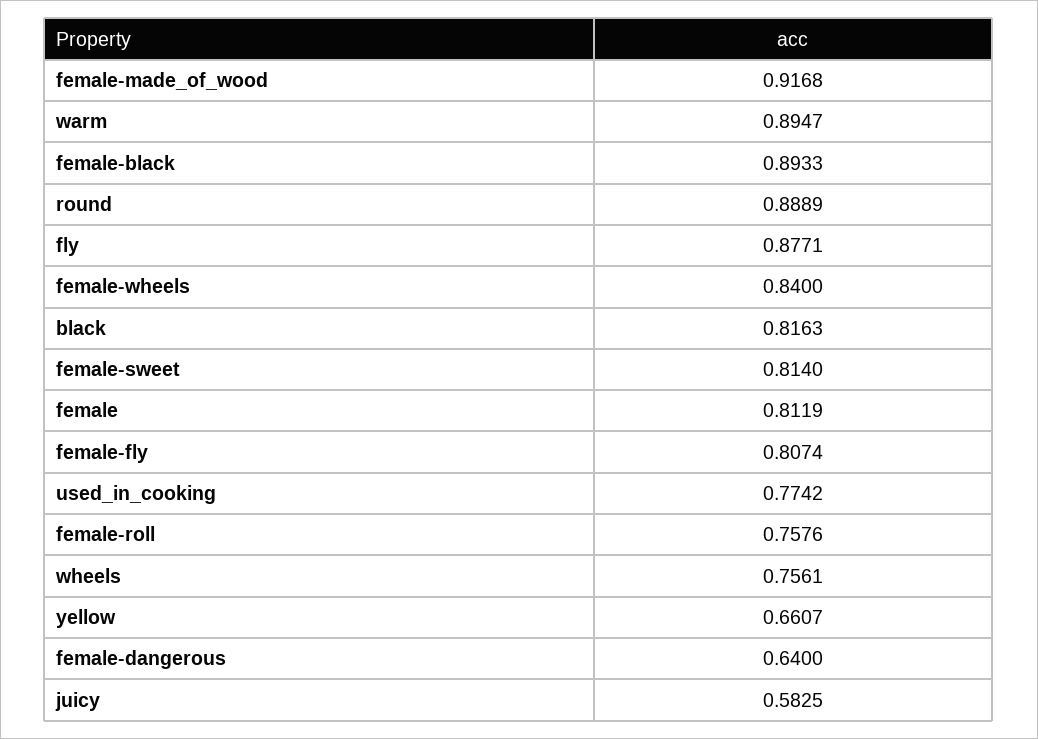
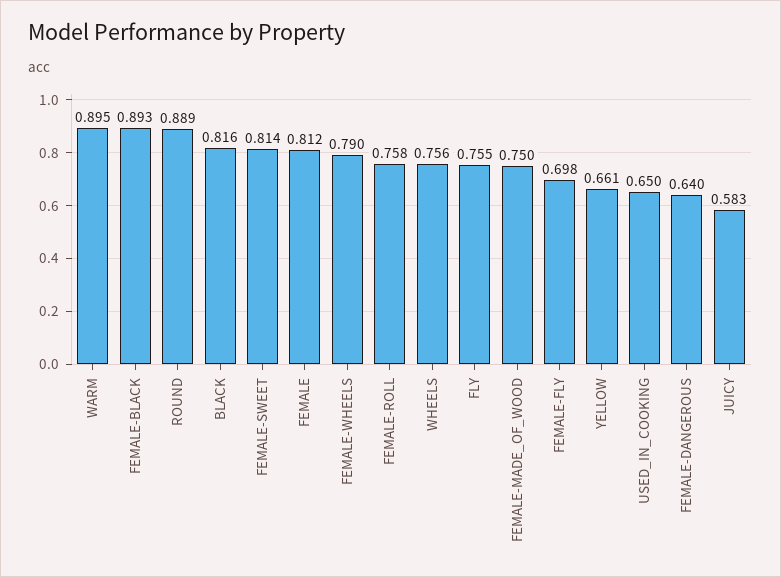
  {
-   "female-made_of_wood": 0.9168,
+   "female-made_of_wood": 0.75,
    "warm": 0.8947,
    "female-black": 0.8933,
    "round": 0.8889,
-   "fly": 0.8771,
+   "fly": 0.755,
-   "female-wheels": 0.84,
+   "female-wheels": 0.79,
    "black": 0.8163,
    "female-sweet": 0.814,
    "female": 0.8119,
-   "female-fly": 0.8074,
+   "female-fly": 0.698,
-   "used_in_cooking": 0.7742,
+   "used_in_cooking": 0.65,
    "female-roll": 0.7576,
    "wheels": 0.7561,
    "yellow": 0.6607,
    "female-dangerous": 0.64,
    "juicy": 0.5825
  }

